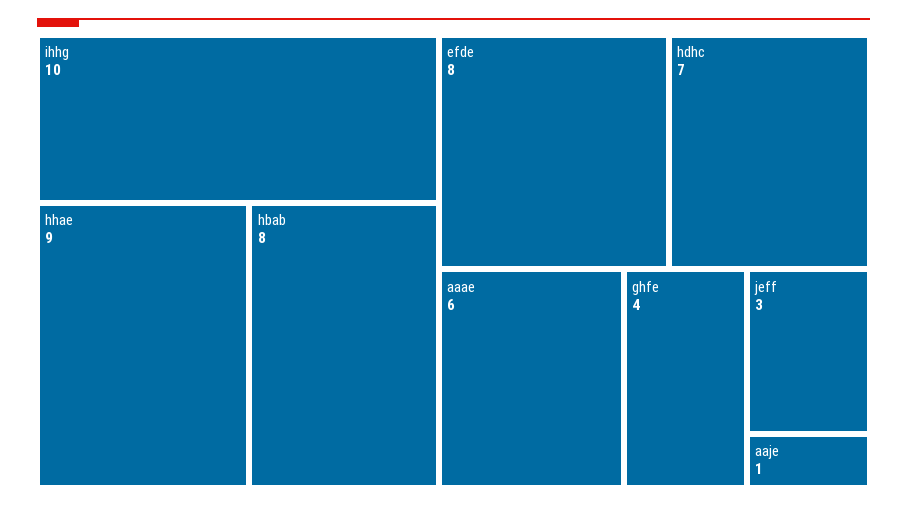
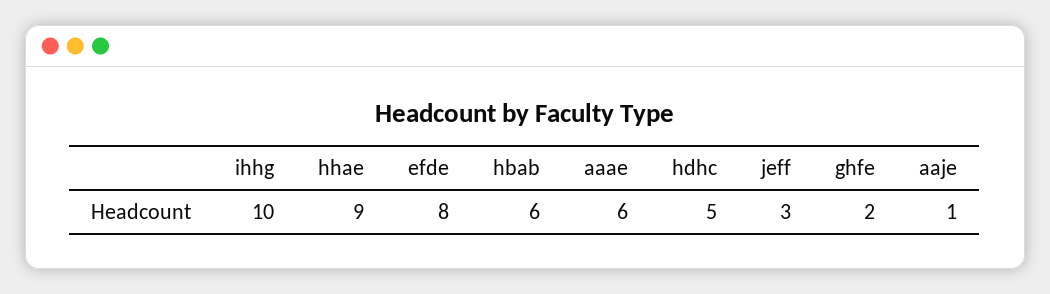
  {
    "ihhg": 10,
    "hhae": 9,
-   "hbab": 8,
+   "hbab": 6,
    "efde": 8,
-   "hdhc": 7,
+   "hdhc": 5,
    "aaae": 6,
-   "ghfe": 4,
+   "ghfe": 2,
    "jeff": 3,
    "aaje": 1
  }

